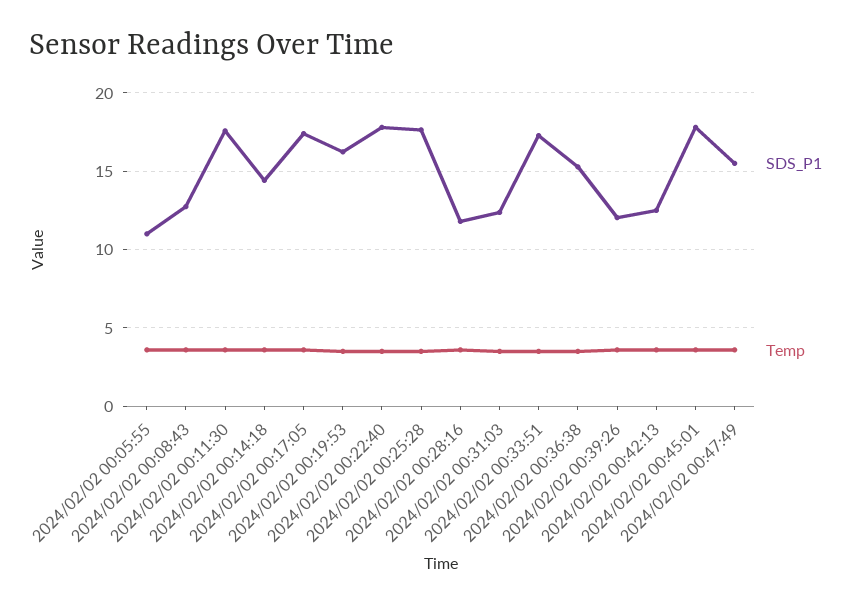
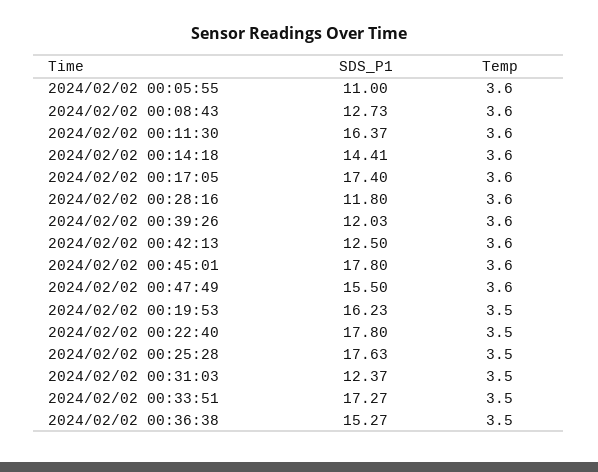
  {
    "SDS_P1": {
      "2024/02/02 00:05:55": 11,
      "2024/02/02 00:08:43": 12.73,
-     "2024/02/02 00:11:30": 17.5,
+     "2024/02/02 00:11:30": 16.37,
      "2024/02/02 00:14:18": 14.41,
      "2024/02/02 00:17:05": 17.4,
      "2024/02/02 00:19:53": 16.23,
      "2024/02/02 00:22:40": 17.8,
      "2024/02/02 00:25:28": 17.63,
      "2024/02/02 00:28:16": 11.8,
      "2024/02/02 00:31:03": 12.37,
      "2024/02/02 00:33:51": 17.27,
      "2024/02/02 00:36:38": 15.27,
      "2024/02/02 00:39:26": 12.03,
      "2024/02/02 00:42:13": 12.5,
      "2024/02/02 00:45:01": 17.8,
      "2024/02/02 00:47:49": 15.5
    },
    "Temp": {
      "2024/02/02 00:05:55": 3.6,
      "2024/02/02 00:08:43": 3.6,
      "2024/02/02 00:11:30": 3.6,
      "2024/02/02 00:14:18": 3.6,
      "2024/02/02 00:17:05": 3.6,
      "2024/02/02 00:19:53": 3.5,
      "2024/02/02 00:22:40": 3.5,
      "2024/02/02 00:25:28": 3.5,
      "2024/02/02 00:28:16": 3.6,
      "2024/02/02 00:31:03": 3.5,
      "2024/02/02 00:33:51": 3.5,
      "2024/02/02 00:36:38": 3.5,
      "2024/02/02 00:39:26": 3.6,
      "2024/02/02 00:42:13": 3.6,
      "2024/02/02 00:45:01": 3.6,
      "2024/02/02 00:47:49": 3.6
    }
  }

